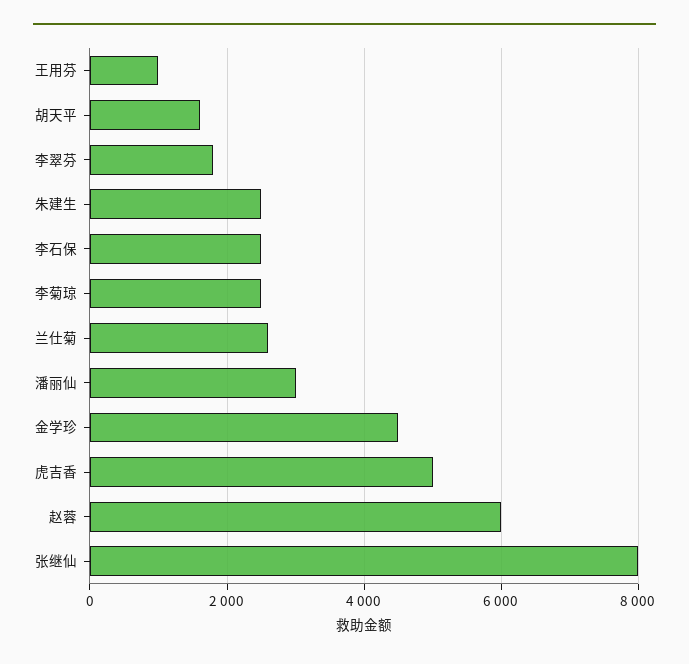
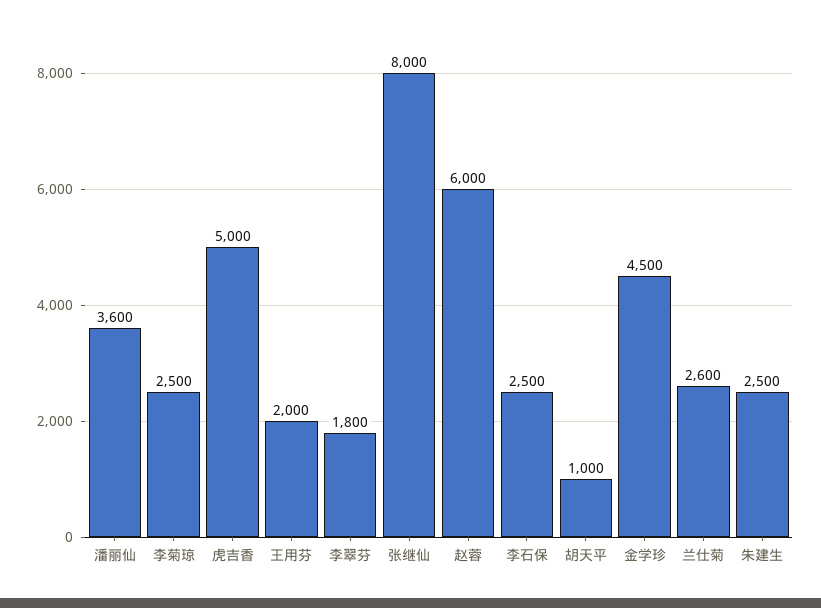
  {
-   "王用芬": 1000,
+   "王用芬": 2000,
-   "胡天平": 1600,
+   "胡天平": 1000,
    "李翠芬": 1800,
    "朱建生": 2500,
    "李石保": 2500,
    "李菊琼": 2500,
    "兰仕菊": 2600,
-   "潘丽仙": 3000,
+   "潘丽仙": 3600,
    "金学珍": 4500,
    "虎吉香": 5000,
    "赵蓉": 6000,
    "张继仙": 8000
  }

